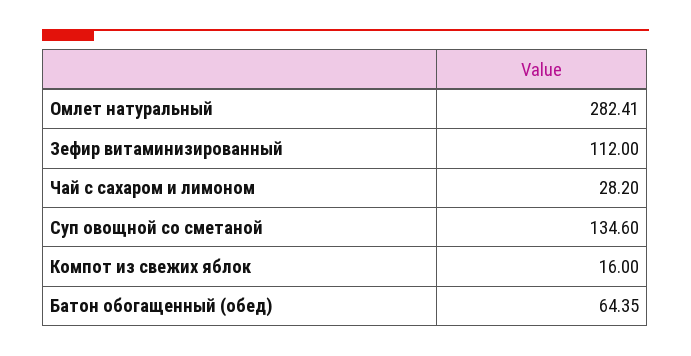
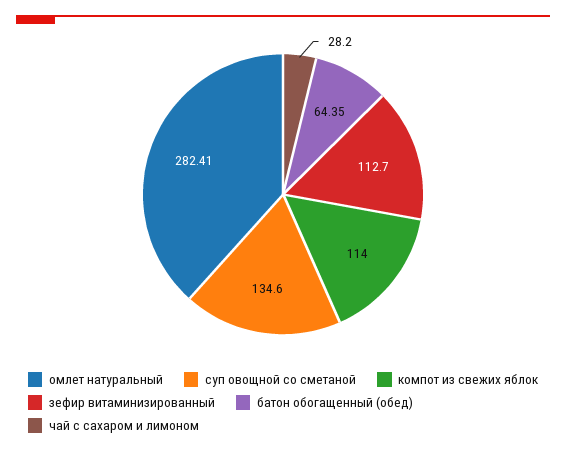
  {
    "Омлет натуральный": 282.41,
-   "Зефир витаминизированный": 112,
+   "Зефир витаминизированный": 112.7,
    "Чай с сахаром и лимоном": 28.2,
    "Суп овощной со сметаной": 134.6,
-   "Компот из свежих яблок": 16,
+   "Компот из свежих яблок": 114,
    "Батон обогащенный (обед)": 64.35
  }

